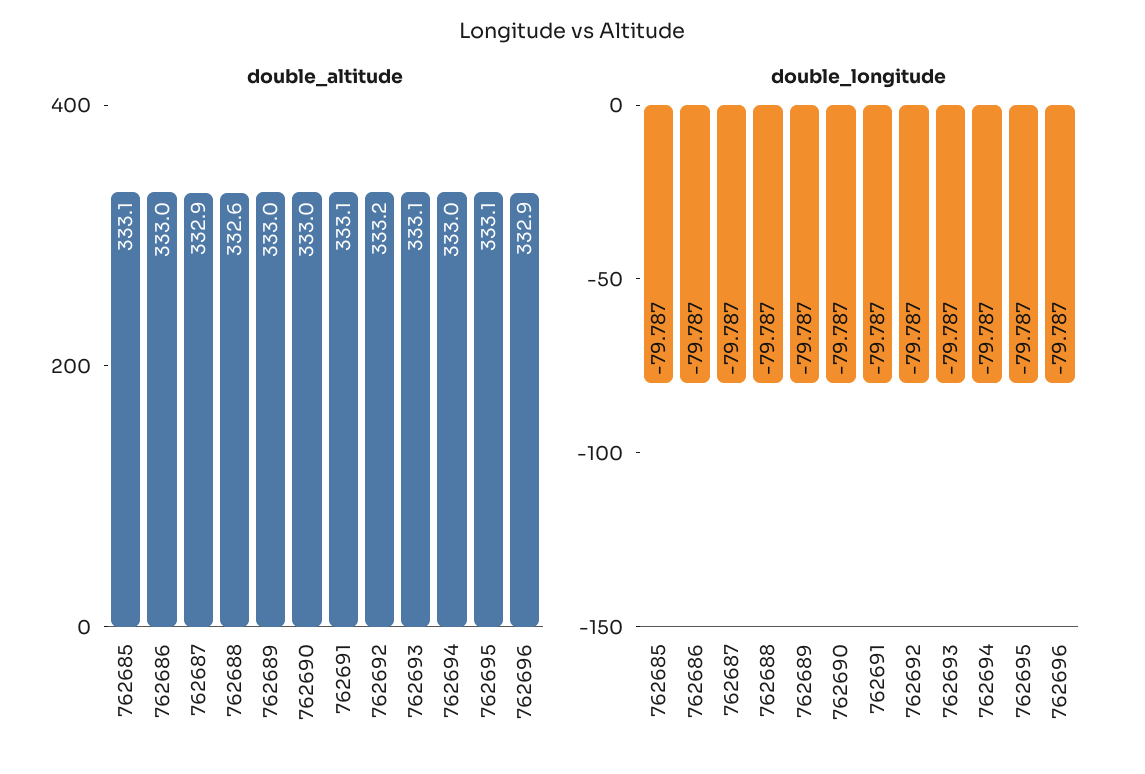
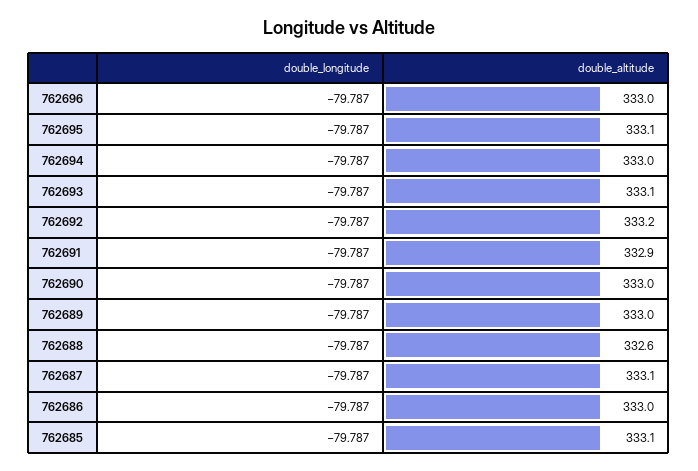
  {
    "double_altitude": {
      "762685": 333.1,
      "762686": 333,
-     "762687": 332.9,
+     "762687": 333.1,
      "762688": 332.6,
      "762689": 333,
      "762690": 333,
-     "762691": 333.1,
+     "762691": 332.9,
      "762692": 333.2,
      "762693": 333.1,
      "762694": 333,
      "762695": 333.1,
-     "762696": 332.9
+     "762696": 333
    },
    "double_longitude": {
      "762685": -79.787,
      "762686": -79.787,
      "762687": -79.787,
      "762688": -79.787,
      "762689": -79.787,
      "762690": -79.787,
      "762691": -79.787,
      "762692": -79.787,
      "762693": -79.787,
      "762694": -79.787,
      "762695": -79.787,
      "762696": -79.787
    }
  }

